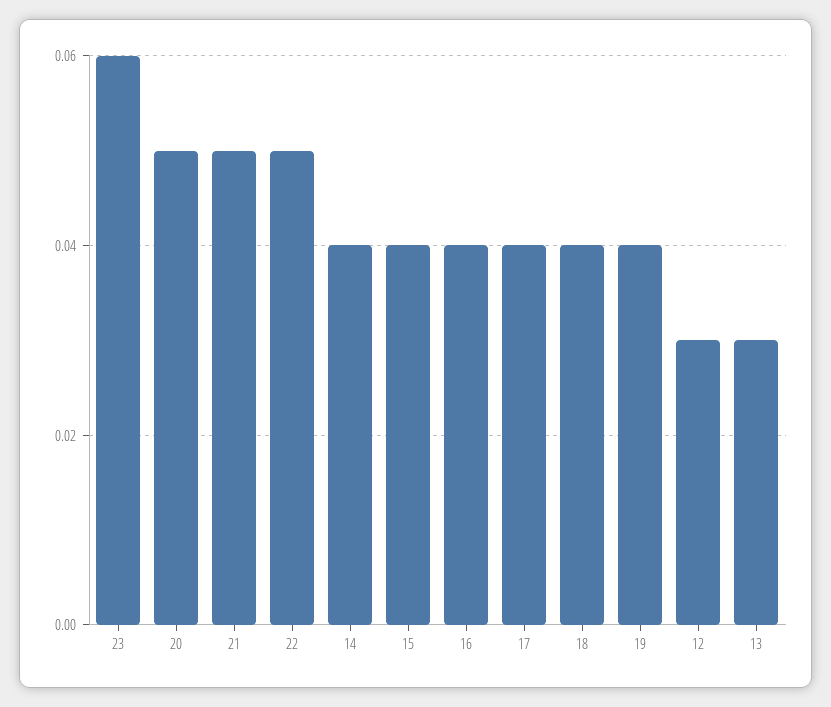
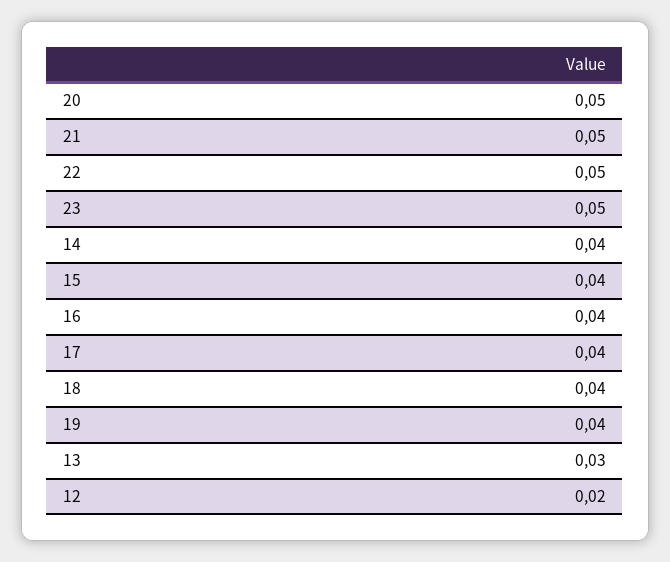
  {
-   "23": 0.06,
+   "23": 0.05,
    "20": 0.05,
    "21": 0.05,
    "22": 0.05,
    "14": 0.04,
    "15": 0.04,
    "16": 0.04,
    "17": 0.04,
    "18": 0.04,
    "19": 0.04,
-   "12": 0.03,
+   "12": 0.02,
    "13": 0.03
  }

